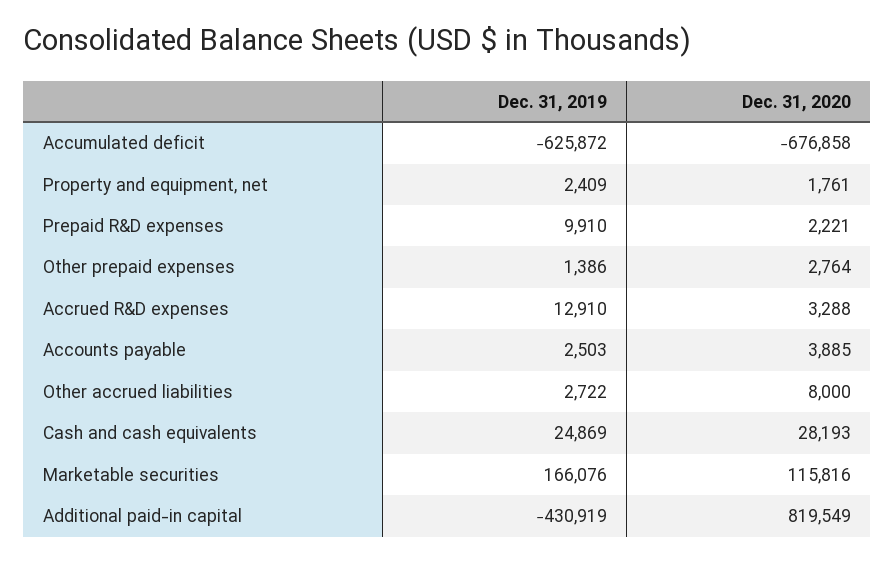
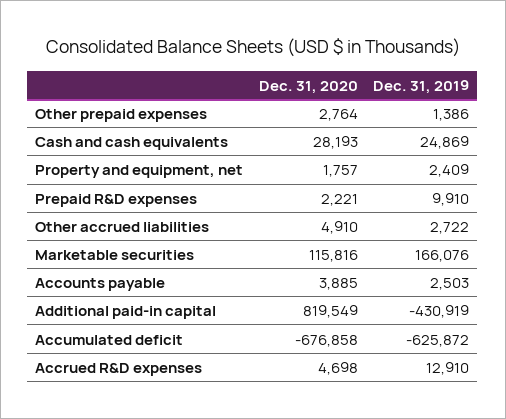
  {
    "Dec. 31, 2019": {
      "Accumulated deficit": -625872,
      "Property and equipment, net": 2409,
      "Prepaid R&D expenses": 9910,
      "Other prepaid expenses": 1386,
      "Accrued R&D expenses": 12910,
      "Accounts payable": 2503,
      "Other accrued liabilities": 2722,
      "Cash and cash equivalents": 24869,
      "Marketable securities": 166076,
      "Additional paid-in capital": -430919
    },
    "Dec. 31, 2020": {
      "Accumulated deficit": -676858,
-     "Property and equipment, net": 1761,
+     "Property and equipment, net": 1757,
      "Prepaid R&D expenses": 2221,
      "Other prepaid expenses": 2764,
-     "Accrued R&D expenses": 3288,
+     "Accrued R&D expenses": 4698,
      "Accounts payable": 3885,
-     "Other accrued liabilities": 8000,
+     "Other accrued liabilities": 4910,
      "Cash and cash equivalents": 28193,
      "Marketable securities": 115816,
      "Additional paid-in capital": 819549
    }
  }

